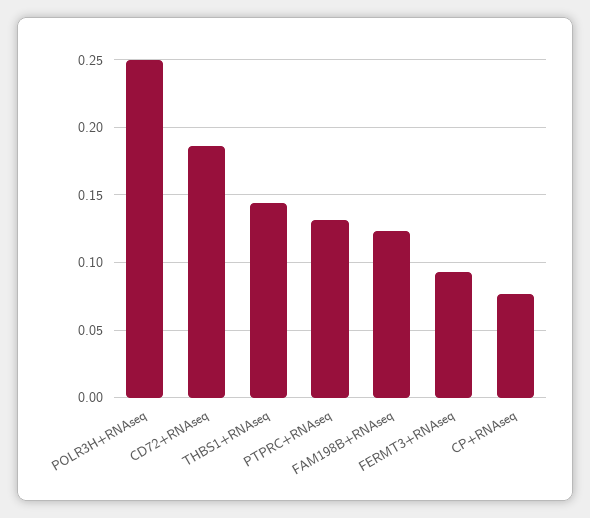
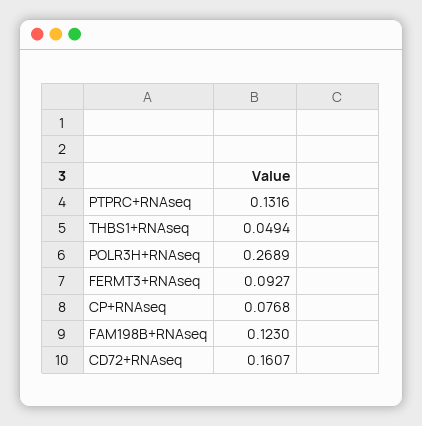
  {
-   "POLR3H+RNAseq": 0.25,
+   "POLR3H+RNAseq": 0.2689,
-   "CD72+RNAseq": 0.185,
+   "CD72+RNAseq": 0.1607,
-   "THBS1+RNAseq": 0.145,
+   "THBS1+RNAseq": 0.0494,
    "PTPRC+RNAseq": 0.1316,
    "FAM198B+RNAseq": 0.123,
    "FERMT3+RNAseq": 0.0927,
    "CP+RNAseq": 0.0768
  }

